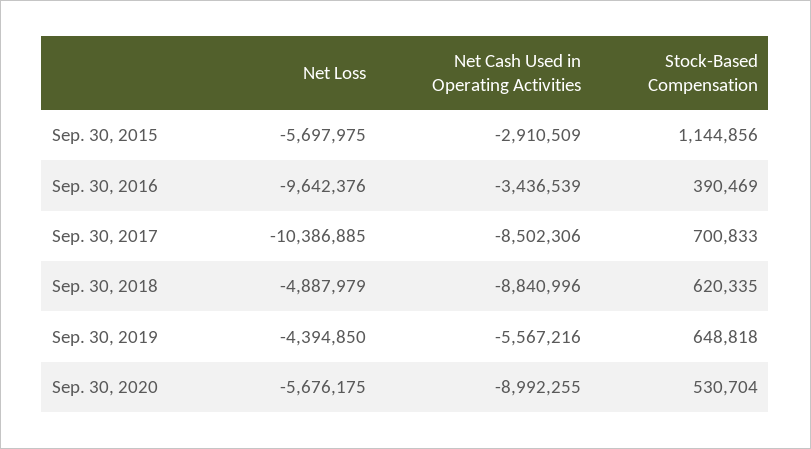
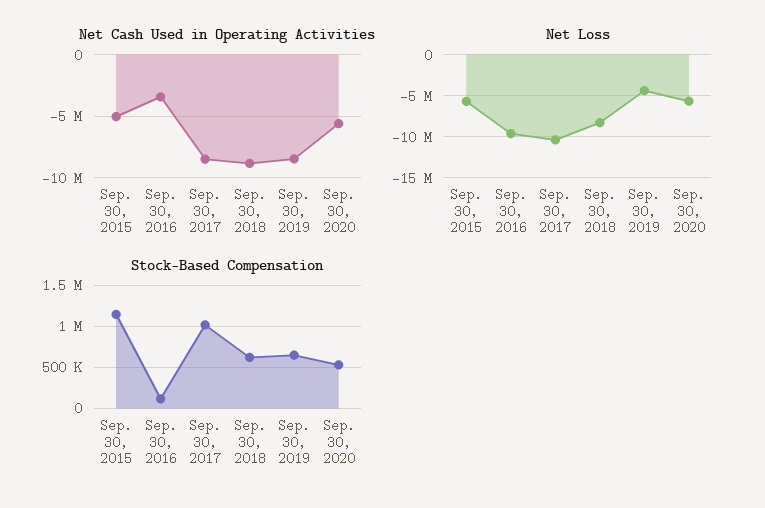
  {
    "Net Loss": {
      "Sep. 30, 2015": -5697975,
      "Sep. 30, 2016": -9642376,
      "Sep. 30, 2017": -10386885,
-     "Sep. 30, 2018": -4887979,
+     "Sep. 30, 2018": -8000000,
      "Sep. 30, 2019": -4394850,
      "Sep. 30, 2020": -5676175
    },
    "Net Cash Used in Operating Activities": {
-     "Sep. 30, 2015": -2910509,
+     "Sep. 30, 2015": -5000000,
      "Sep. 30, 2016": -3436539,
      "Sep. 30, 2017": -8502306,
      "Sep. 30, 2018": -8840996,
-     "Sep. 30, 2019": -5567216,
+     "Sep. 30, 2019": -8500000,
-     "Sep. 30, 2020": -8992255
+     "Sep. 30, 2020": -5500000
    },
    "Stock-Based Compensation": {
      "Sep. 30, 2015": 1144856,
-     "Sep. 30, 2016": 390469,
+     "Sep. 30, 2016": 100000,
-     "Sep. 30, 2017": 700833,
+     "Sep. 30, 2017": 1000000,
      "Sep. 30, 2018": 620335,
      "Sep. 30, 2019": 648818,
      "Sep. 30, 2020": 530704
    }
  }

